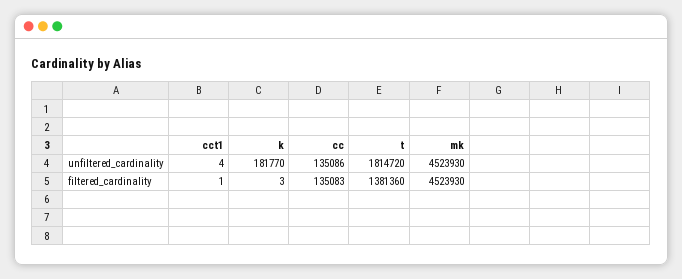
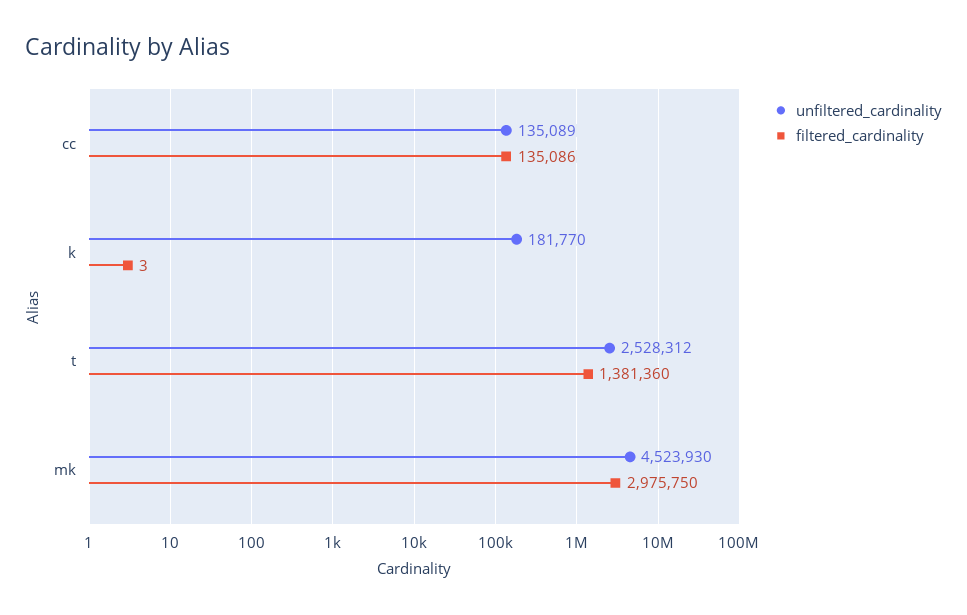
  {
    "unfiltered_cardinality": {
-     "cct1": 4,
      "k": 181770,
-     "cc": 135086,
+     "cc": 135089,
-     "t": 1814720,
+     "t": 2528312,
      "mk": 4523930
    },
    "filtered_cardinality": {
-     "cct1": 1,
      "k": 3,
-     "cc": 135083,
+     "cc": 135086,
      "t": 1381360,
-     "mk": 4523930
+     "mk": 2975750
    }
  }

